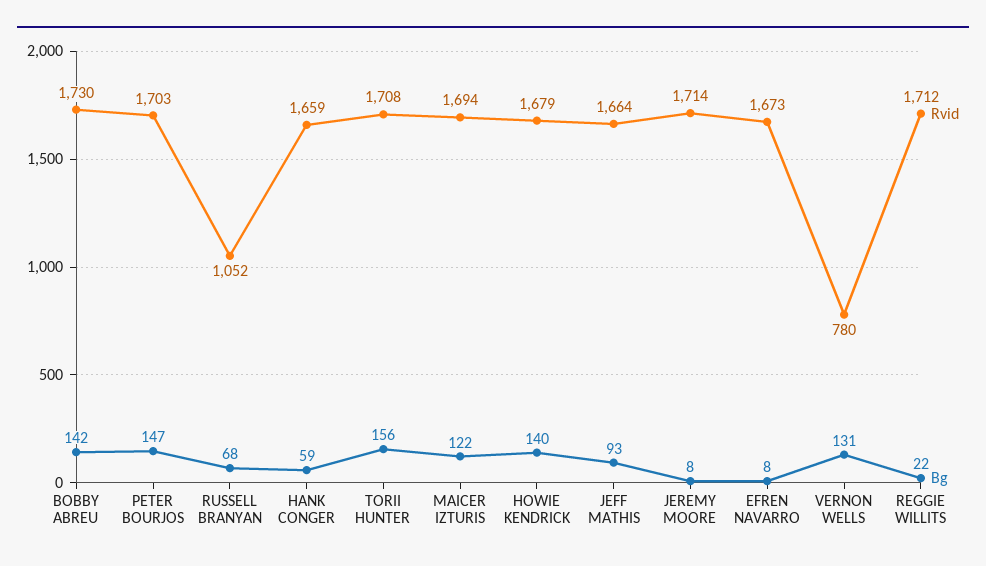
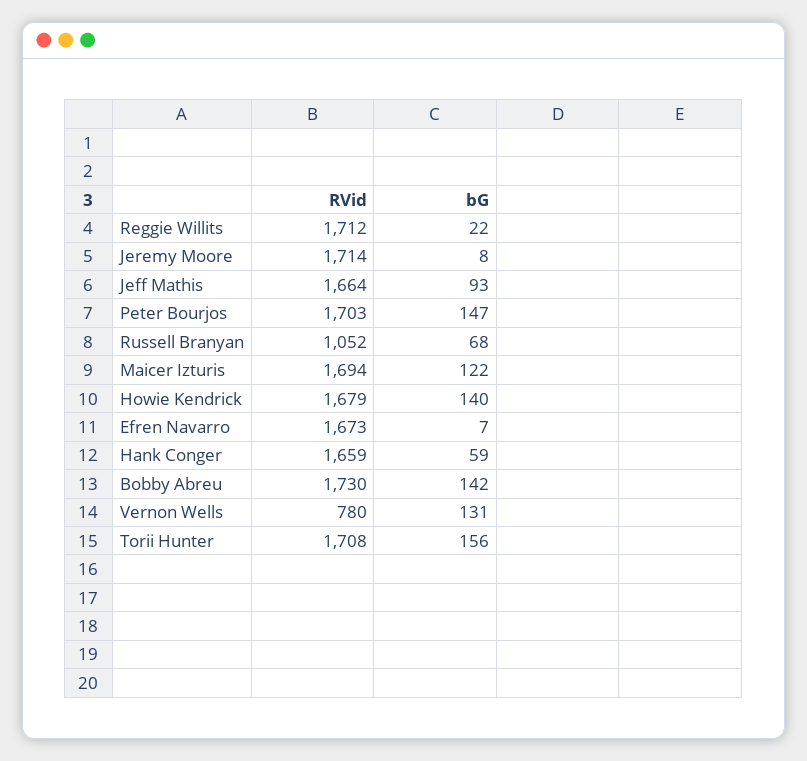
  {
    "Rvid": {
      "BOBBY ABREU": 1730,
      "PETER BOURJOS": 1703,
      "RUSSELL BRANYAN": 1052,
      "HANK CONGER": 1659,
      "TORII HUNTER": 1708,
      "MAICER IZTURIS": 1694,
      "HOWIE KENDRICK": 1679,
      "JEFF MATHIS": 1664,
      "JEREMY MOORE": 1714,
      "EFREN NAVARRO": 1673,
      "VERNON WELLS": 780,
      "REGGIE WILLITS": 1712
    },
    "Bg": {
      "BOBBY ABREU": 142,
      "PETER BOURJOS": 147,
      "RUSSELL BRANYAN": 68,
      "HANK CONGER": 59,
      "TORII HUNTER": 156,
      "MAICER IZTURIS": 122,
      "HOWIE KENDRICK": 140,
      "JEFF MATHIS": 93,
      "JEREMY MOORE": 8,
-     "EFREN NAVARRO": 8,
+     "EFREN NAVARRO": 7,
      "VERNON WELLS": 131,
      "REGGIE WILLITS": 22
    }
  }

